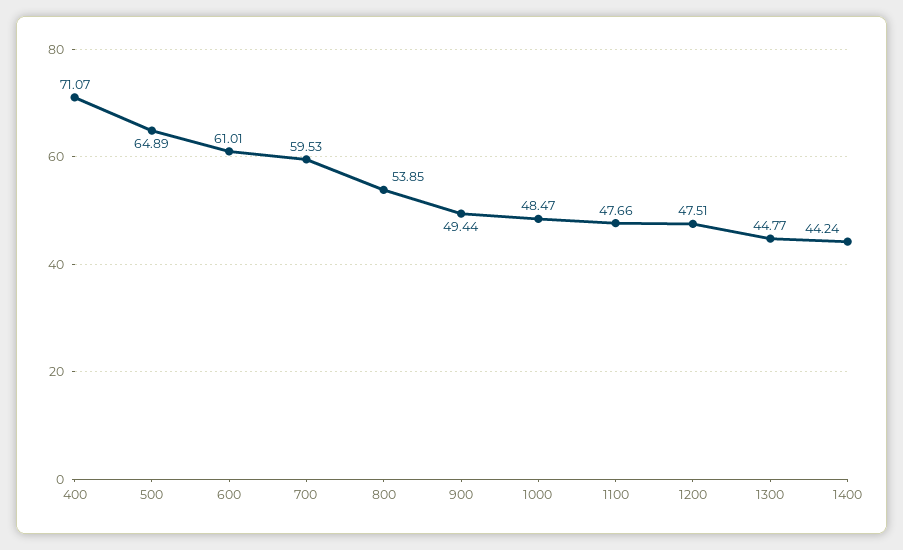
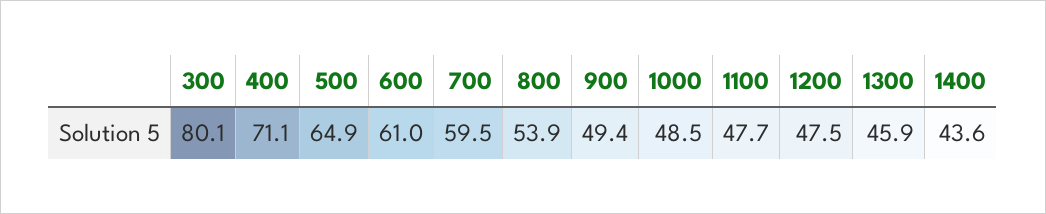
  {
    "400": 71.07,
    "500": 64.89,
    "600": 61.01,
    "700": 59.53,
    "800": 53.85,
    "900": 49.44,
    "1000": 48.47,
    "1100": 47.66,
    "1200": 47.51,
-   "1300": 44.77,
+   "1300": 45.9,
-   "1400": 44.24
+   "1400": 43.6,
+   "300": 80.1
  }

